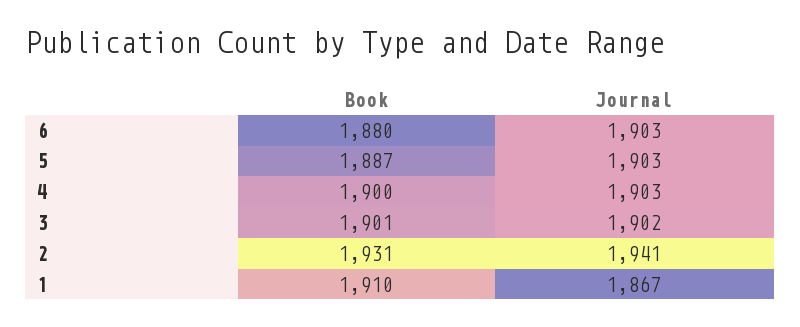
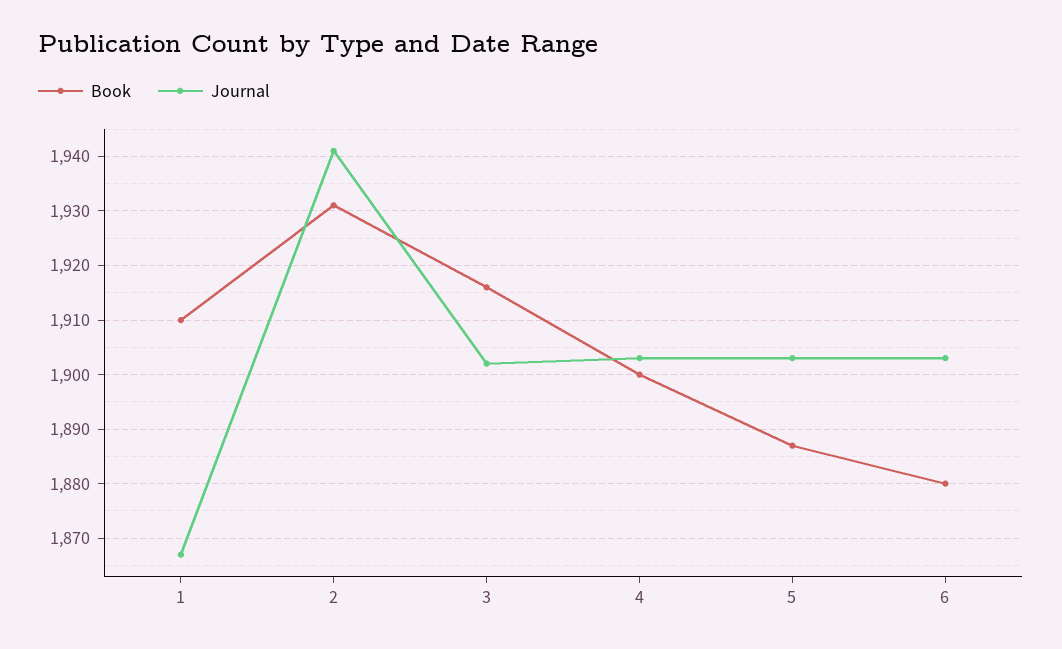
  {
    "Book": {
      "6": 1880,
      "5": 1887,
      "4": 1900,
-     "3": 1901,
+     "3": 1915,
      "2": 1931,
      "1": 1910
    },
    "Journal": {
      "6": 1903,
      "5": 1903,
      "4": 1903,
      "3": 1902,
      "2": 1941,
      "1": 1867
    }
  }

